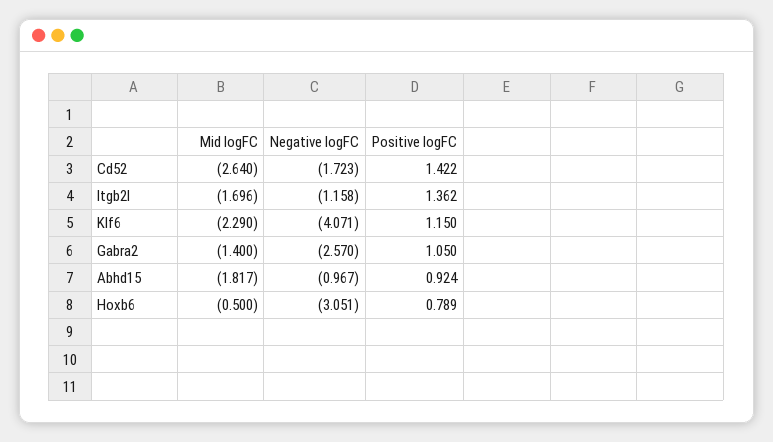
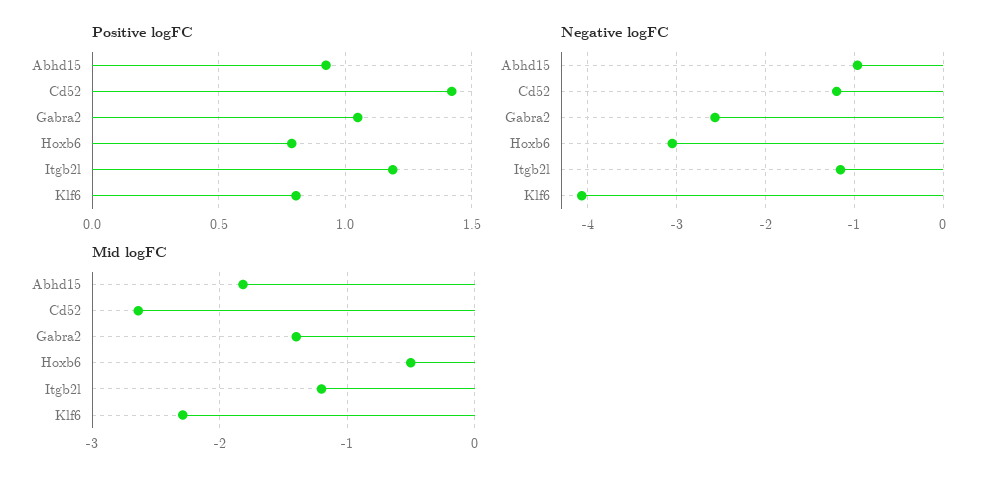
  {
    "Mid logFC": {
      "Cd52": -2.64,
-     "Itgb2l": -1.696,
+     "Itgb2l": -1.2,
      "Klf6": -2.29,
      "Gabra2": -1.4,
      "Abhd15": -1.817,
      "Hoxb6": -0.5
    },
    "Negative logFC": {
-     "Cd52": -1.723,
+     "Cd52": -1.2,
      "Itgb2l": -1.158,
      "Klf6": -4.071,
      "Gabra2": -2.57,
      "Abhd15": -0.967,
      "Hoxb6": -3.051
    },
    "Positive logFC": {
      "Cd52": 1.422,
-     "Itgb2l": 1.362,
+     "Itgb2l": 1.2,
-     "Klf6": 1.15,
+     "Klf6": 0.8,
      "Gabra2": 1.05,
      "Abhd15": 0.924,
      "Hoxb6": 0.789
    }
  }

